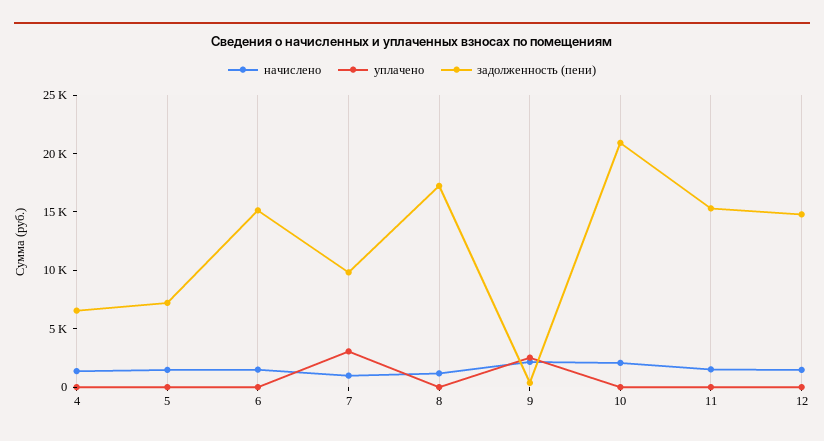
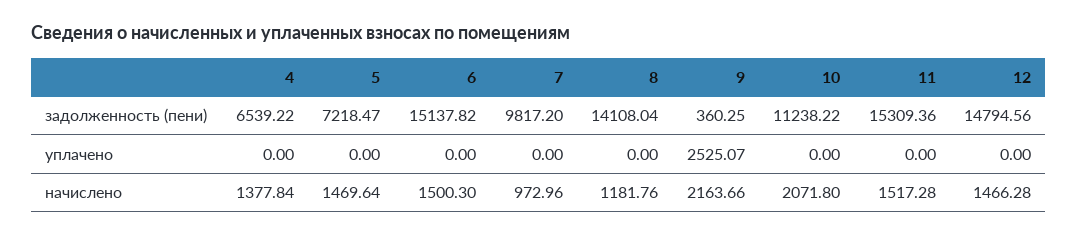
  {
    "начислено": {
      "4": 1377.84,
      "5": 1469.64,
      "6": 1500.3,
      "7": 972.96,
      "8": 1181.76,
      "9": 2163.66,
      "10": 2071.8,
      "11": 1517.28,
      "12": 1466.28
    },
    "уплачено": {
      "4": 0,
      "5": 0,
      "6": 0,
-     "7": 3000,
+     "7": 0,
      "8": 0,
      "9": 2525.07,
      "10": 0,
      "11": 0,
      "12": 0
    },
    "задолженность (пени)": {
      "4": 6539.22,
      "5": 7218.47,
      "6": 15137.82,
      "7": 9817.2,
-     "8": 17000,
+     "8": 14108.04,
      "9": 360.25,
-     "10": 21000,
+     "10": 11238.22,
      "11": 15309.36,
      "12": 14794.56
    }
  }

